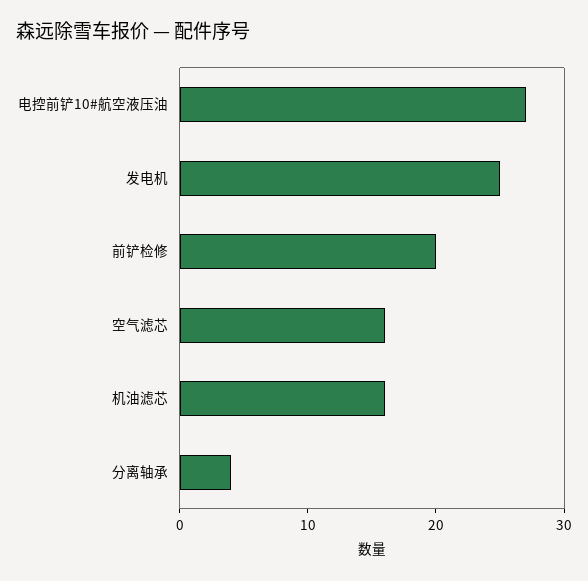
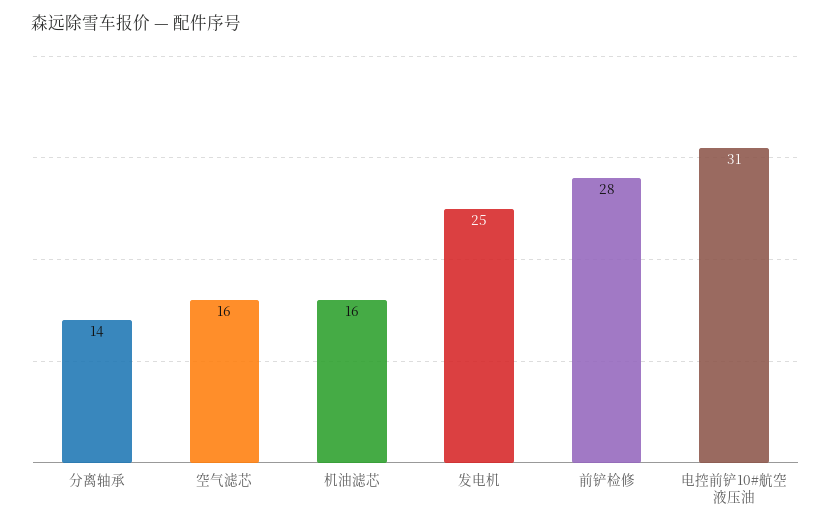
  {
-   "电控前铲10#航空液压油": 27,
+   "电控前铲10#航空液压油": 31,
    "发电机": 25,
-   "前铲检修": 20,
+   "前铲检修": 28,
    "空气滤芯": 16,
    "机油滤芯": 16,
-   "分离轴承": 4
+   "分离轴承": 14
  }

